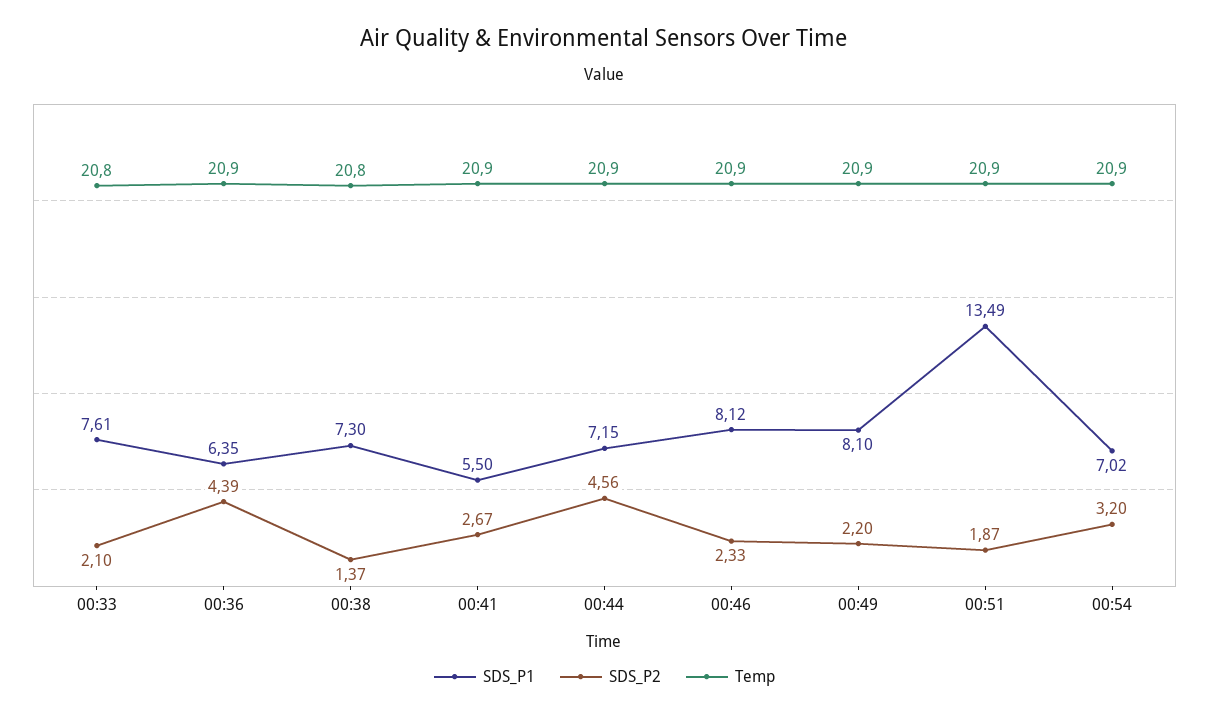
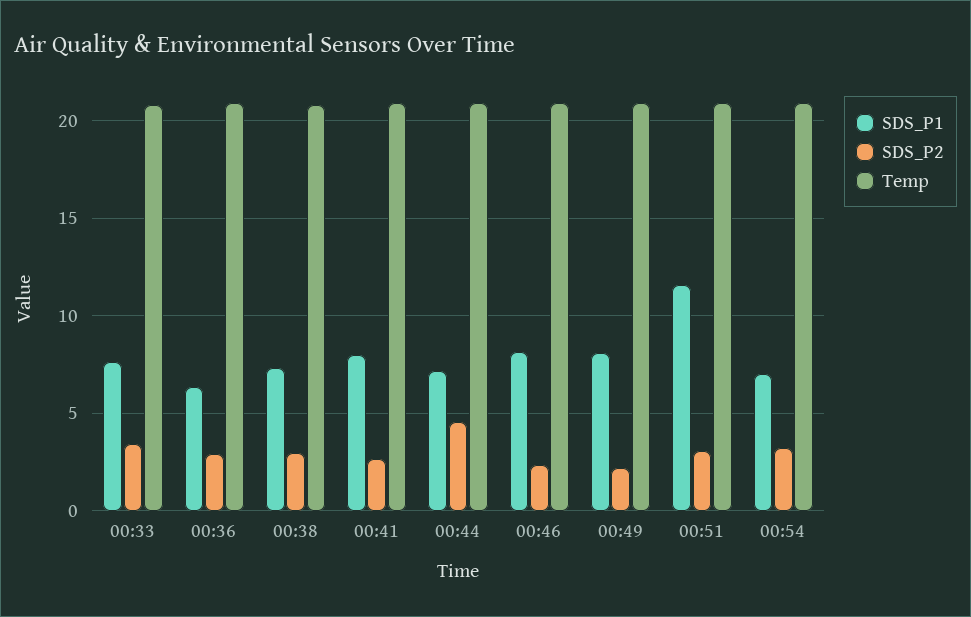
  {
    "SDS_P1": {
      "00:33": 7.61,
      "00:36": 6.35,
      "00:38": 7.3,
-     "00:41": 5.5,
+     "00:41": 8,
      "00:44": 7.15,
      "00:46": 8.12,
      "00:49": 8.1,
-     "00:51": 13.49,
+     "00:51": 11.5,
      "00:54": 7.02
    },
    "SDS_P2": {
-     "00:33": 2.1,
+     "00:33": 3.5,
-     "00:36": 4.39,
+     "00:36": 3,
-     "00:38": 1.37,
+     "00:38": 3,
      "00:41": 2.67,
      "00:44": 4.56,
      "00:46": 2.33,
      "00:49": 2.2,
-     "00:51": 1.87,
+     "00:51": 3,
      "00:54": 3.2
    },
    "Temp": {
      "00:33": 20.8,
      "00:36": 20.9,
      "00:38": 20.8,
      "00:41": 20.9,
      "00:44": 20.9,
      "00:46": 20.9,
      "00:49": 20.9,
      "00:51": 20.9,
      "00:54": 20.9
    }
  }

